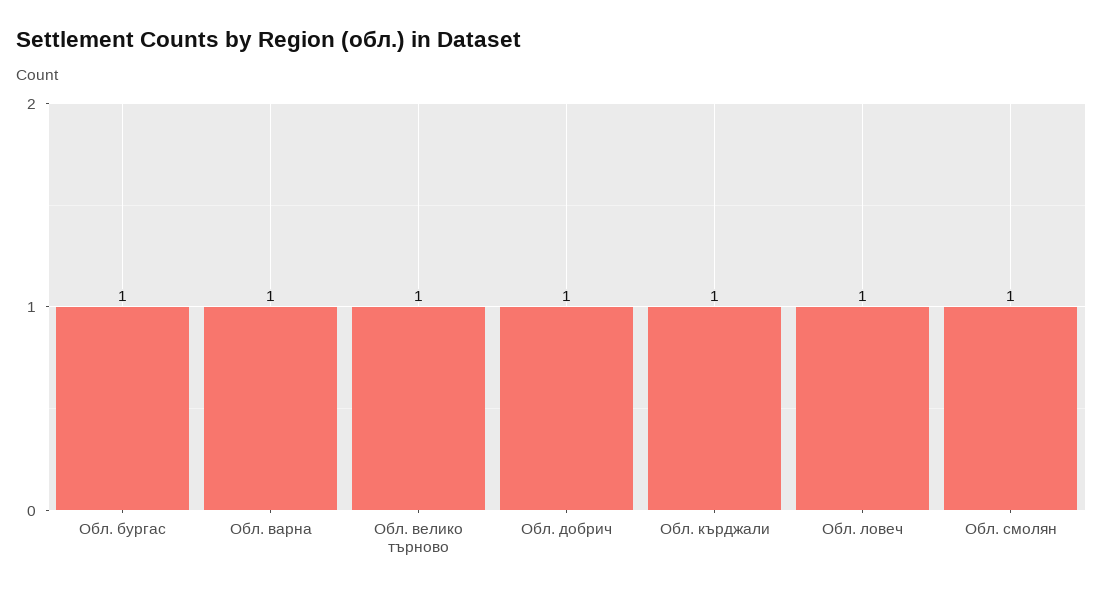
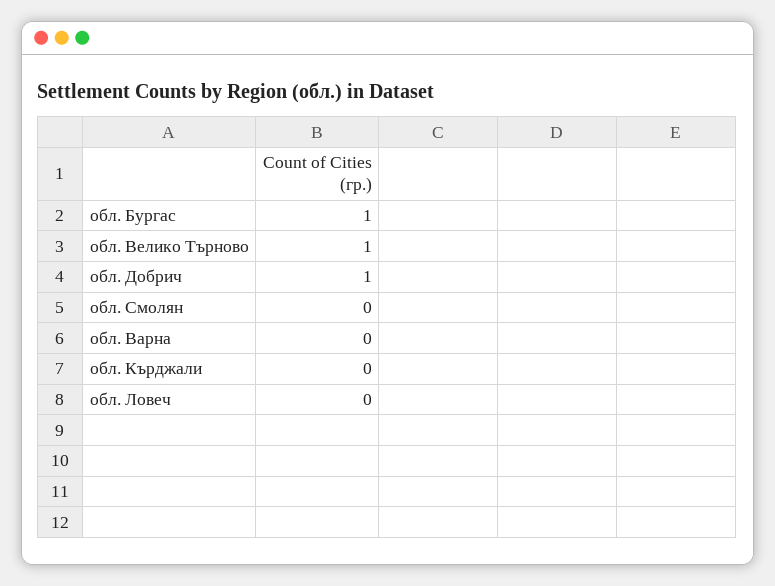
  {
    "Обл. бургас": 1,
-   "Обл. варна": 1,
+   "Обл. варна": 0,
    "Обл. велико търново": 1,
    "Обл. добрич": 1,
-   "Обл. кърджали": 1,
+   "Обл. кърджали": 0,
-   "Обл. ловеч": 1,
+   "Обл. ловеч": 0,
-   "Обл. смолян": 1
+   "Обл. смолян": 0
  }

